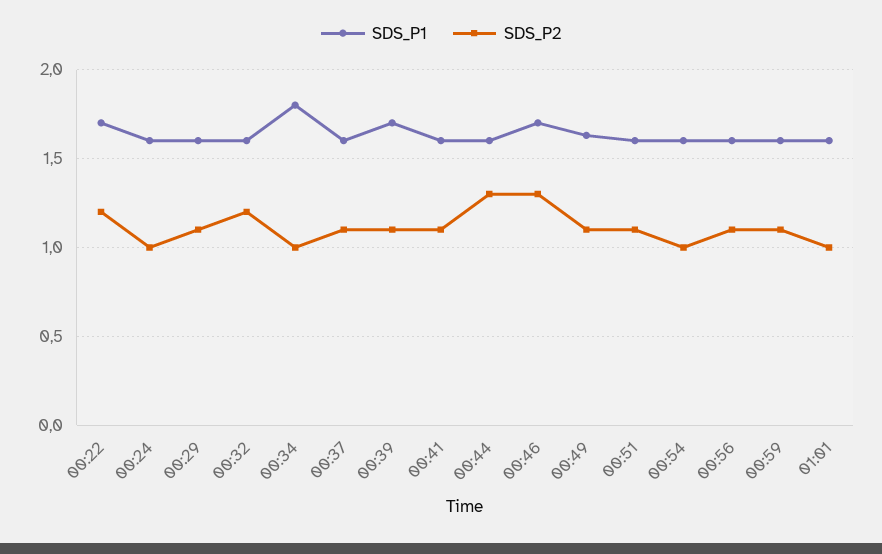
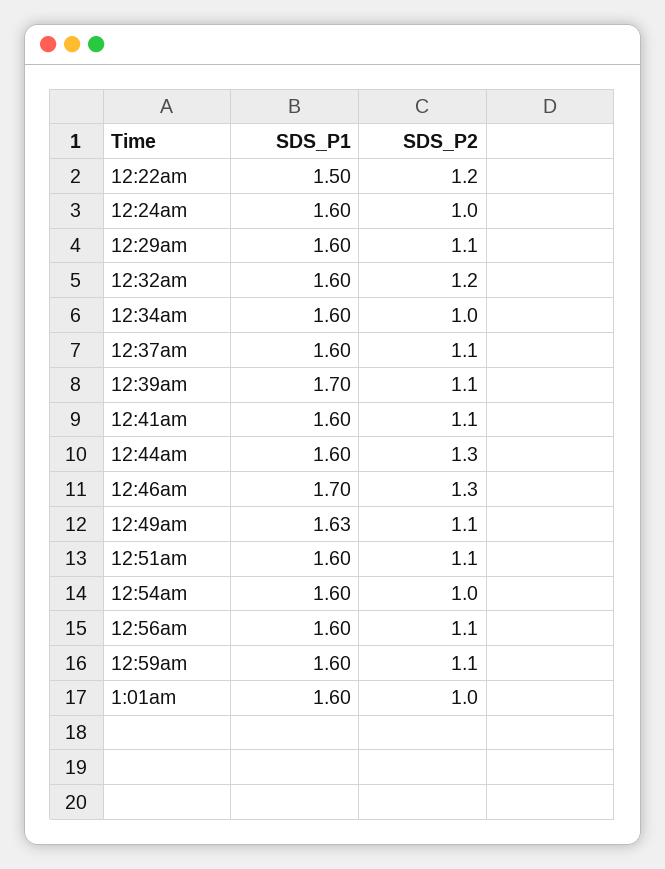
  {
    "SDS_P1": {
-     "00:22": 1.7,
+     "00:22": 1.5,
      "00:24": 1.6,
      "00:29": 1.6,
      "00:32": 1.6,
-     "00:34": 1.8,
+     "00:34": 1.6,
      "00:37": 1.6,
      "00:39": 1.7,
      "00:41": 1.6,
      "00:44": 1.6,
      "00:46": 1.7,
      "00:49": 1.63,
      "00:51": 1.6,
      "00:54": 1.6,
      "00:56": 1.6,
      "00:59": 1.6,
      "01:01": 1.6
    },
    "SDS_P2": {
      "00:22": 1.2,
      "00:24": 1,
      "00:29": 1.1,
      "00:32": 1.2,
      "00:34": 1,
      "00:37": 1.1,
      "00:39": 1.1,
      "00:41": 1.1,
      "00:44": 1.3,
      "00:46": 1.3,
      "00:49": 1.1,
      "00:51": 1.1,
      "00:54": 1,
      "00:56": 1.1,
      "00:59": 1.1,
      "01:01": 1
    }
  }

